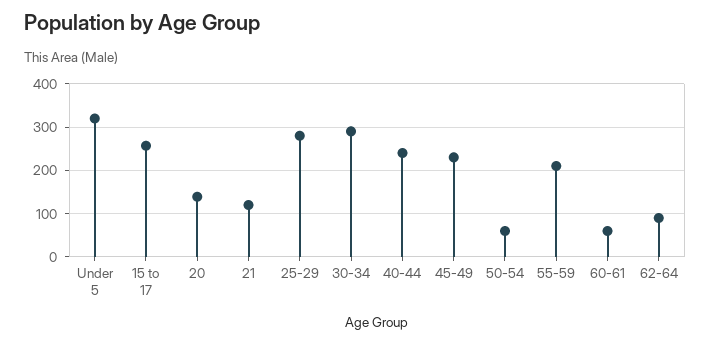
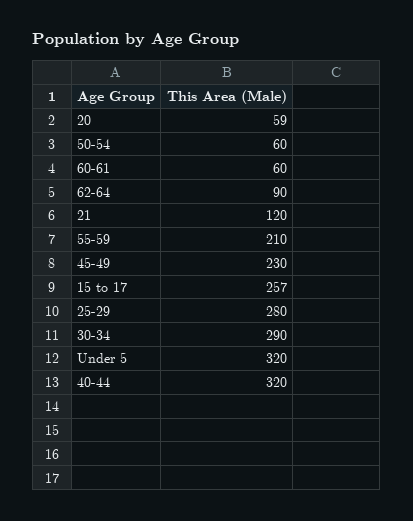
  {
    "Under 5": 320,
    "15 to 17": 257,
-   "20": 140,
+   "20": 59,
    "21": 120,
    "25-29": 280,
    "30-34": 290,
-   "40-44": 240,
+   "40-44": 320,
    "45-49": 230,
    "50-54": 60,
    "55-59": 210,
    "60-61": 60,
    "62-64": 90
  }

